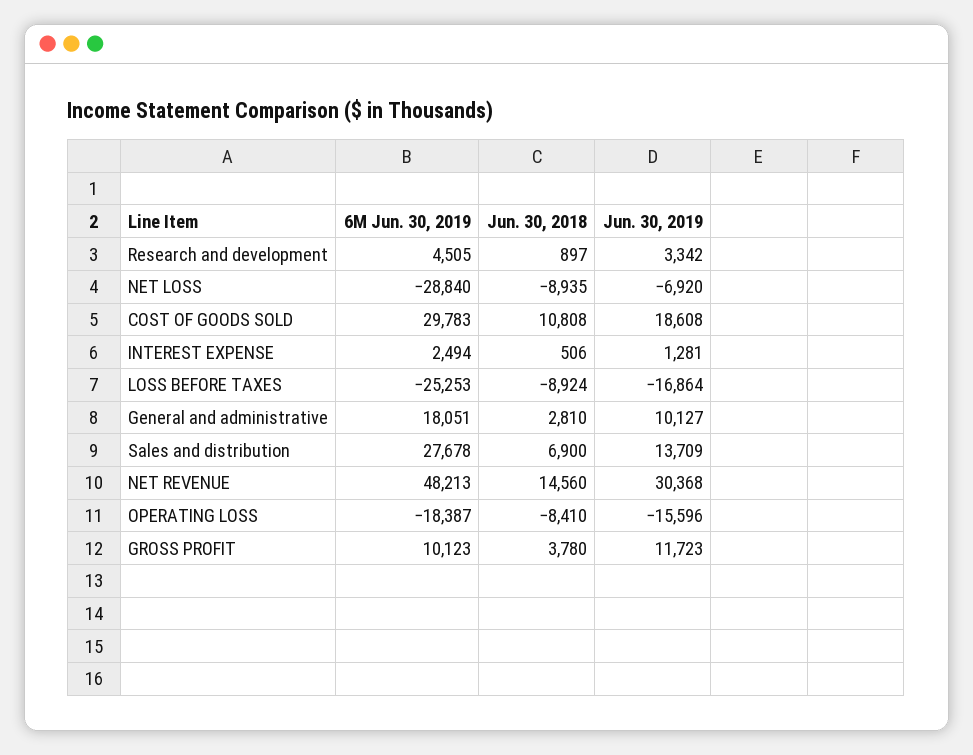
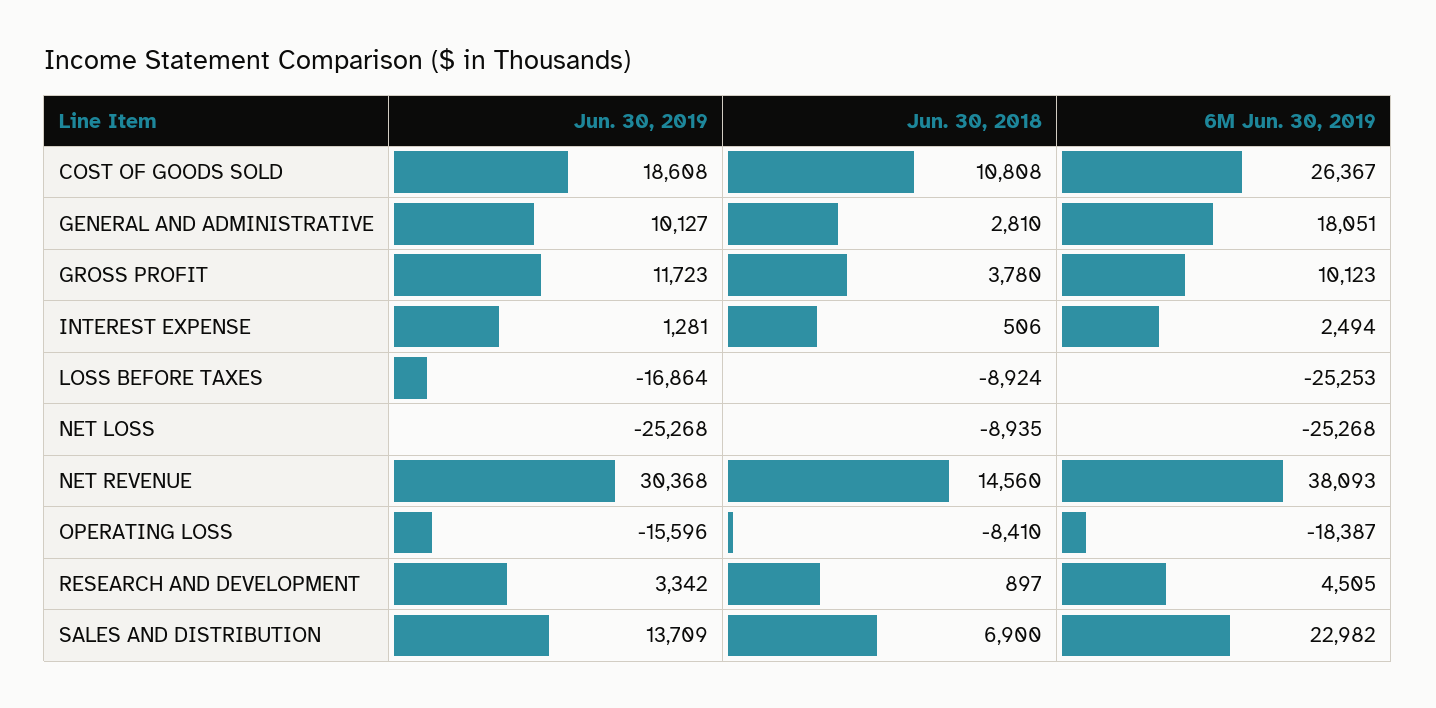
  {
    "6M Jun. 30, 2019": {
      "Research and development": 4505,
-     "NET LOSS": -28840,
+     "NET LOSS": -25268,
-     "COST OF GOODS SOLD": 29783,
+     "COST OF GOODS SOLD": 26367,
      "INTEREST EXPENSE": 2494,
      "LOSS BEFORE TAXES": -25253,
      "General and administrative": 18051,
-     "Sales and distribution": 27678,
+     "Sales and distribution": 22982,
-     "NET REVENUE": 48213,
+     "NET REVENUE": 38093,
      "OPERATING LOSS": -18387,
      "GROSS PROFIT": 10123
    },
    "Jun. 30, 2018": {
      "Research and development": 897,
      "NET LOSS": -8935,
      "COST OF GOODS SOLD": 10808,
      "INTEREST EXPENSE": 506,
      "LOSS BEFORE TAXES": -8924,
      "General and administrative": 2810,
      "Sales and distribution": 6900,
      "NET REVENUE": 14560,
      "OPERATING LOSS": -8410,
      "GROSS PROFIT": 3780
    },
    "Jun. 30, 2019": {
      "Research and development": 3342,
-     "NET LOSS": -6920,
+     "NET LOSS": -25268,
      "COST OF GOODS SOLD": 18608,
      "INTEREST EXPENSE": 1281,
      "LOSS BEFORE TAXES": -16864,
      "General and administrative": 10127,
      "Sales and distribution": 13709,
      "NET REVENUE": 30368,
      "OPERATING LOSS": -15596,
      "GROSS PROFIT": 11723
    }
  }

